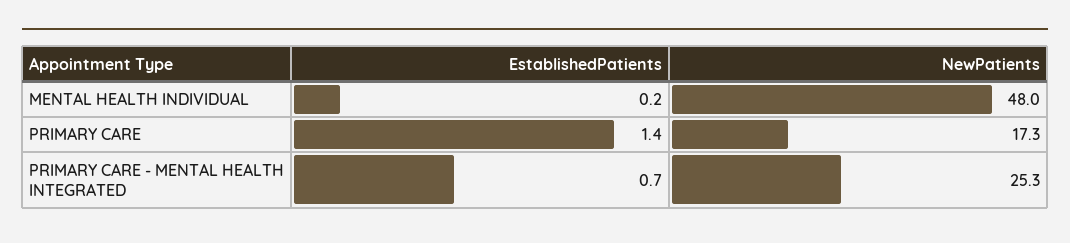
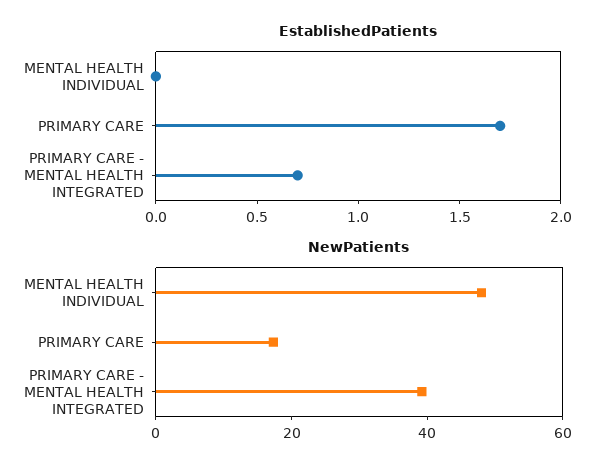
  {
    "EstablishedPatients": {
-     "MENTAL HEALTH INDIVIDUAL": 0.2,
+     "MENTAL HEALTH INDIVIDUAL": 0,
-     "PRIMARY CARE": 1.4,
+     "PRIMARY CARE": 1.7,
      "PRIMARY CARE - MENTAL HEALTH INTEGRATED": 0.7
    },
    "NewPatients": {
      "MENTAL HEALTH INDIVIDUAL": 48,
      "PRIMARY CARE": 17.3,
-     "PRIMARY CARE - MENTAL HEALTH INTEGRATED": 25.3
+     "PRIMARY CARE - MENTAL HEALTH INTEGRATED": 40
    }
  }

